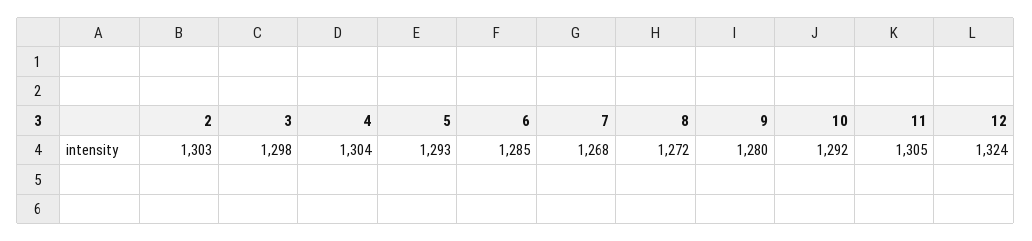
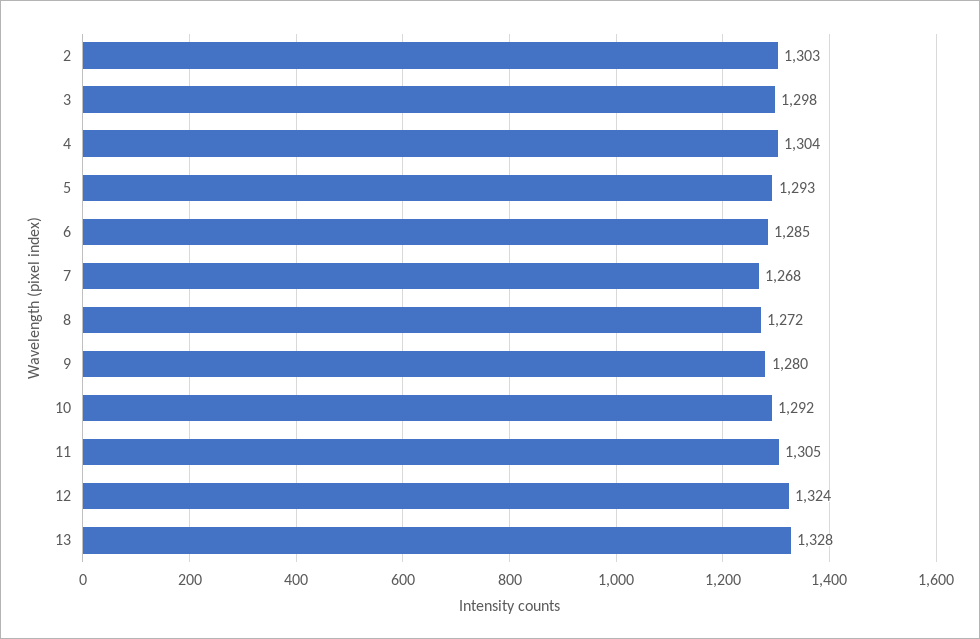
  {
    "2": 1303,
    "3": 1298,
    "4": 1304,
    "5": 1293,
    "6": 1285,
    "7": 1268,
    "8": 1272,
    "9": 1280,
    "10": 1292,
    "11": 1305,
-   "12": 1324
+   "12": 1324,
+   "13": 1328
  }

